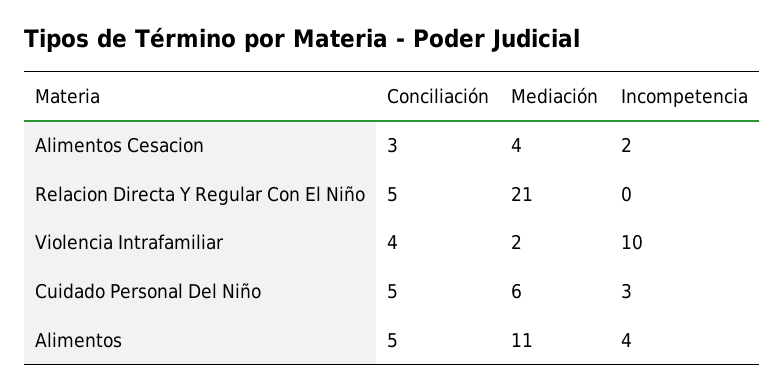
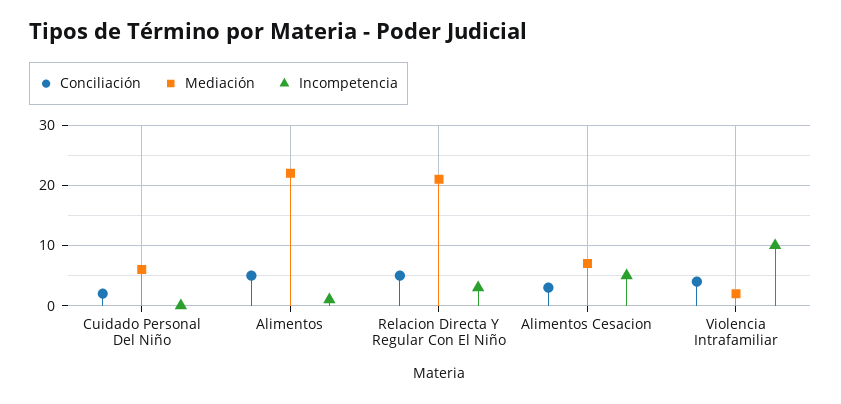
  {
    "Conciliación": {
      "Alimentos Cesacion": 3,
      "Relacion Directa Y Regular Con El Niño": 5,
      "Violencia Intrafamiliar": 4,
-     "Cuidado Personal Del Niño": 5,
+     "Cuidado Personal Del Niño": 2,
      "Alimentos": 5
    },
    "Mediación": {
-     "Alimentos Cesacion": 4,
+     "Alimentos Cesacion": 7,
      "Relacion Directa Y Regular Con El Niño": 21,
      "Violencia Intrafamiliar": 2,
      "Cuidado Personal Del Niño": 6,
-     "Alimentos": 11
+     "Alimentos": 22
    },
    "Incompetencia": {
-     "Alimentos Cesacion": 2,
+     "Alimentos Cesacion": 5,
-     "Relacion Directa Y Regular Con El Niño": 0,
+     "Relacion Directa Y Regular Con El Niño": 3,
      "Violencia Intrafamiliar": 10,
-     "Cuidado Personal Del Niño": 3,
+     "Cuidado Personal Del Niño": 0,
-     "Alimentos": 4
+     "Alimentos": 1
    }
  }

